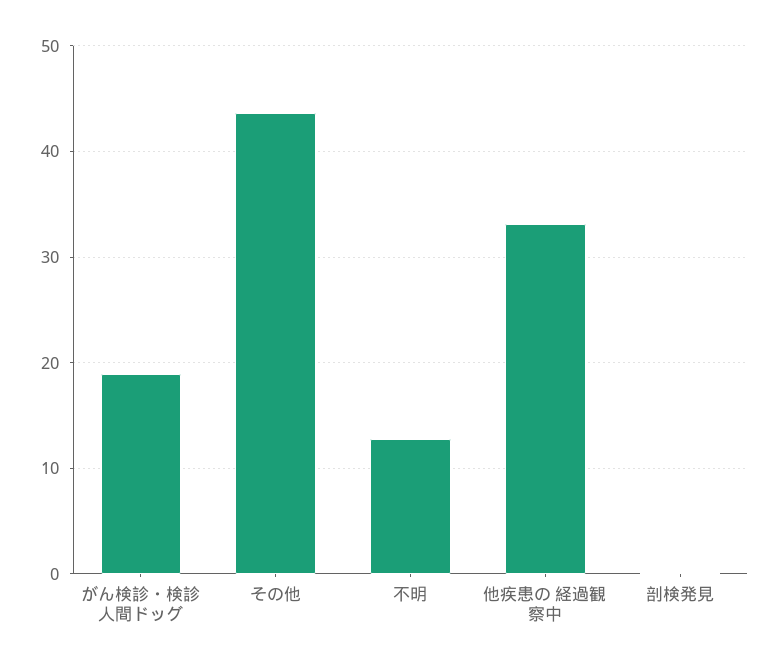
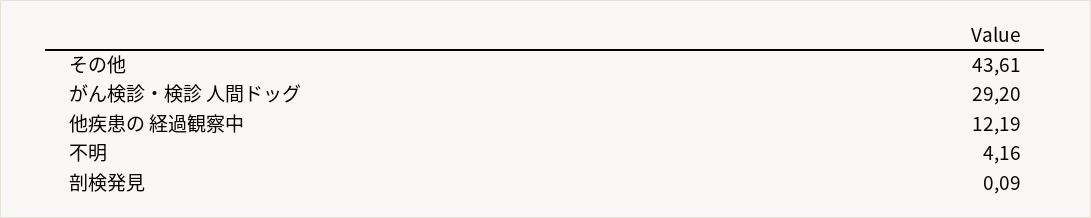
  {
-   "がん検診・検診 人間ドッグ": 19,
+   "がん検診・検診 人間ドッグ": 29.2,
    "その他": 43.61,
-   "不明": 13,
+   "不明": 4.16,
-   "他疾患の 経過観察中": 33,
+   "他疾患の 経過観察中": 12.19,
    "剖検発見": 0.09
  }

